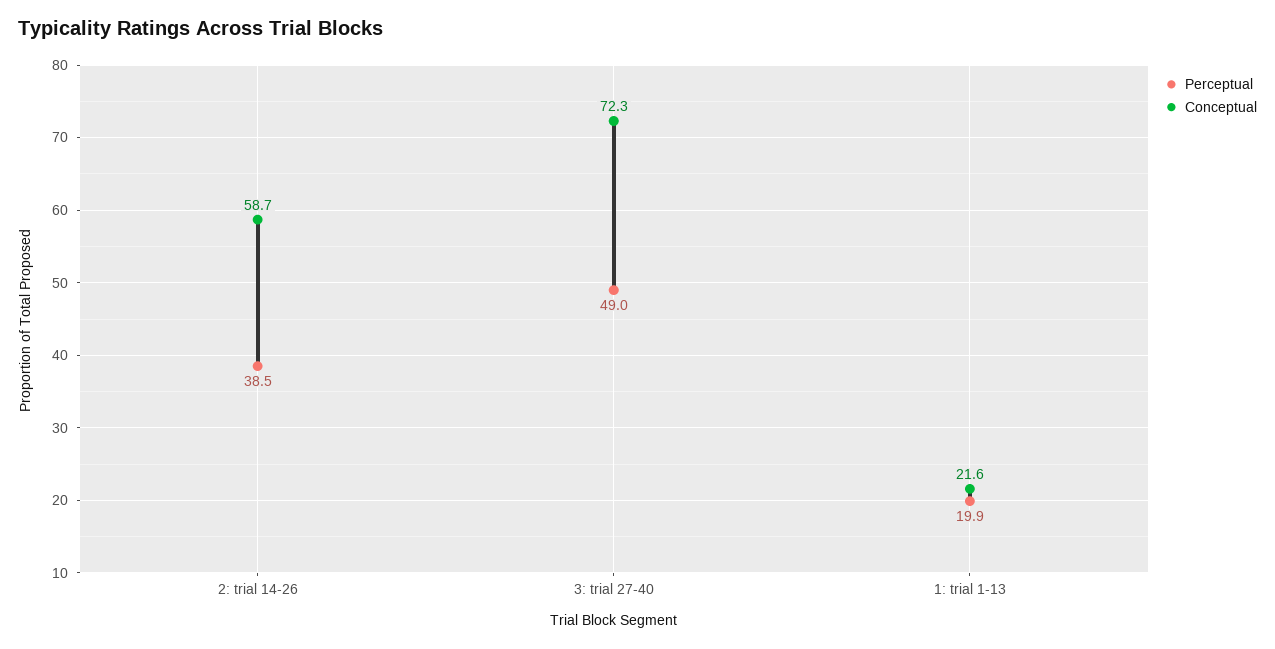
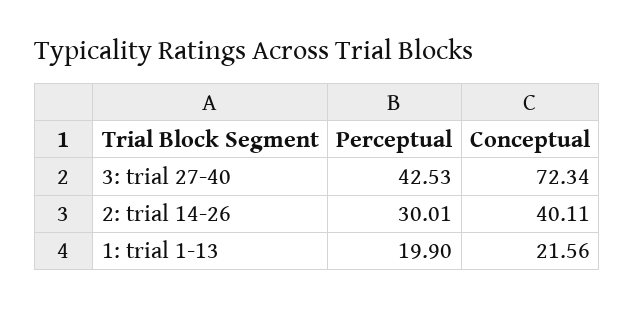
  {
    "Perceptual": {
-     "2: trial 14-26": 38.5,
+     "2: trial 14-26": 30.01,
-     "3: trial 27-40": 49,
+     "3: trial 27-40": 42.53,
      "1: trial 1-13": 19.9
    },
    "Conceptual": {
-     "2: trial 14-26": 58.7,
+     "2: trial 14-26": 40.11,
      "3: trial 27-40": 72.34,
      "1: trial 1-13": 21.56
    }
  }

